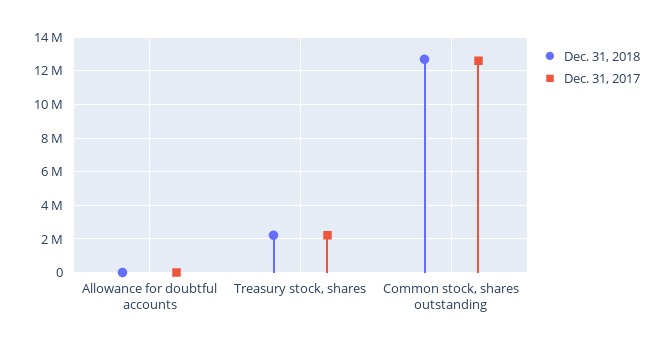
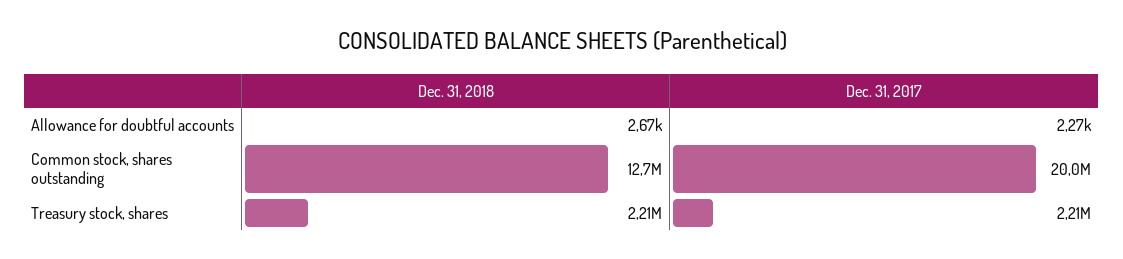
  {
    "Dec. 31, 2018": {
      "Allowance for doubtful accounts": 2670,
      "Treasury stock, shares": 2210000,
      "Common stock, shares outstanding": 12700000
    },
    "Dec. 31, 2017": {
      "Allowance for doubtful accounts": 2270,
      "Treasury stock, shares": 2210000,
-     "Common stock, shares outstanding": 12500000
+     "Common stock, shares outstanding": 20000000
    }
  }

